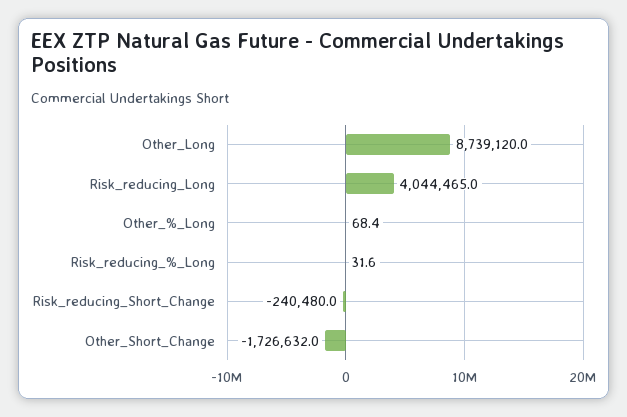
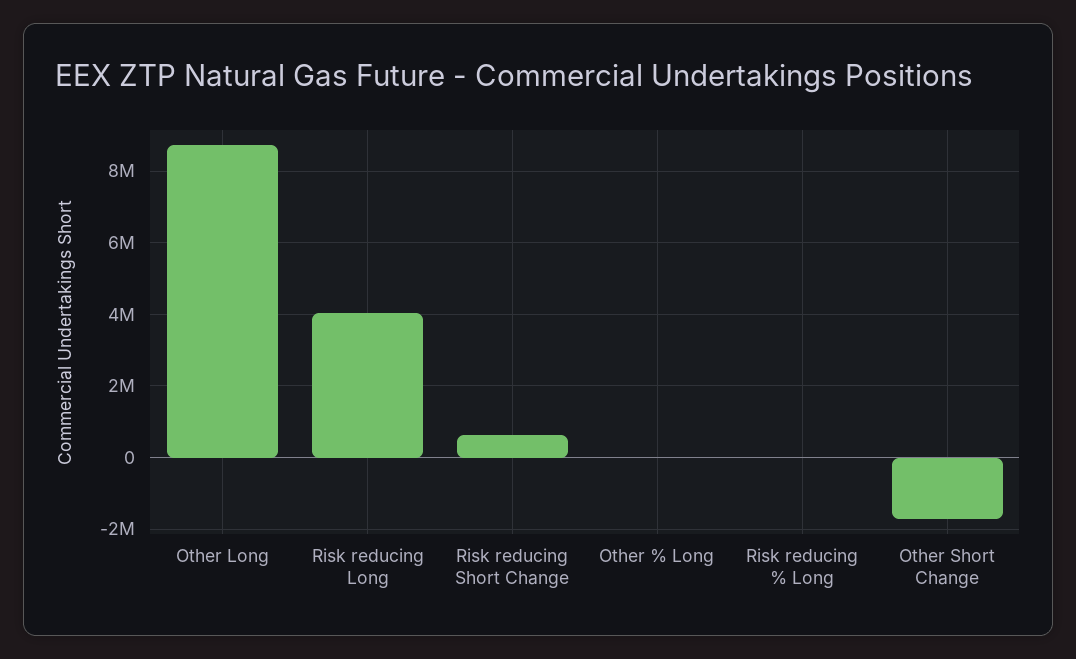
  {
    "Other_Long": 8739120,
    "Risk_reducing_Long": 4044465,
    "Other_%_Long": 68.4,
    "Risk_reducing_%_Long": 31.6,
-   "Risk_reducing_Short_Change": -240480,
+   "Risk_reducing_Short_Change": 600000,
    "Other_Short_Change": -1726632
  }

